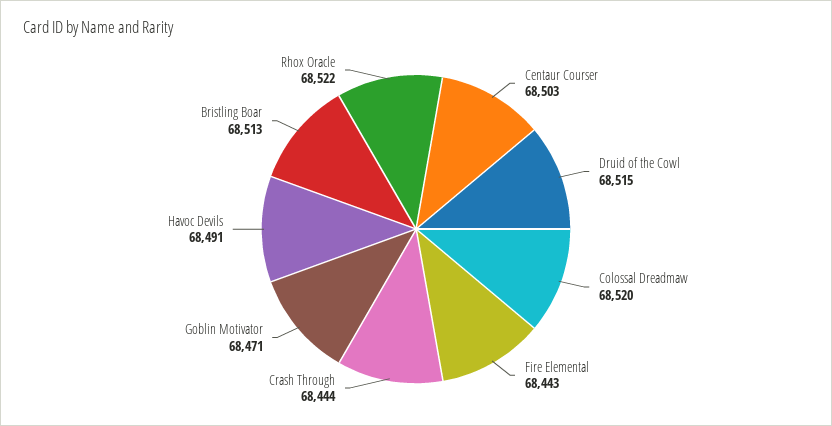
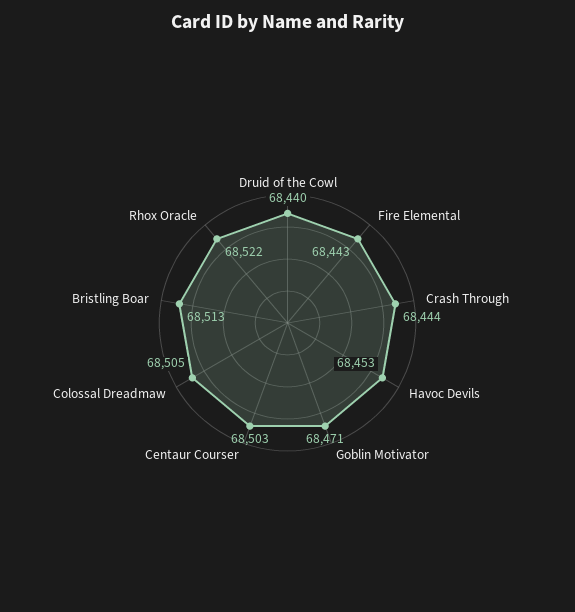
  {
    "Centaur Courser": 68503,
-   "Druid of the Cowl": 68515,
+   "Druid of the Cowl": 68440,
-   "Colossal Dreadmaw": 68520,
+   "Colossal Dreadmaw": 68505,
    "Fire Elemental": 68443,
    "Crash Through": 68444,
    "Goblin Motivator": 68471,
-   "Havoc Devils": 68491,
+   "Havoc Devils": 68453,
    "Bristling Boar": 68513,
    "Rhox Oracle": 68522
  }

